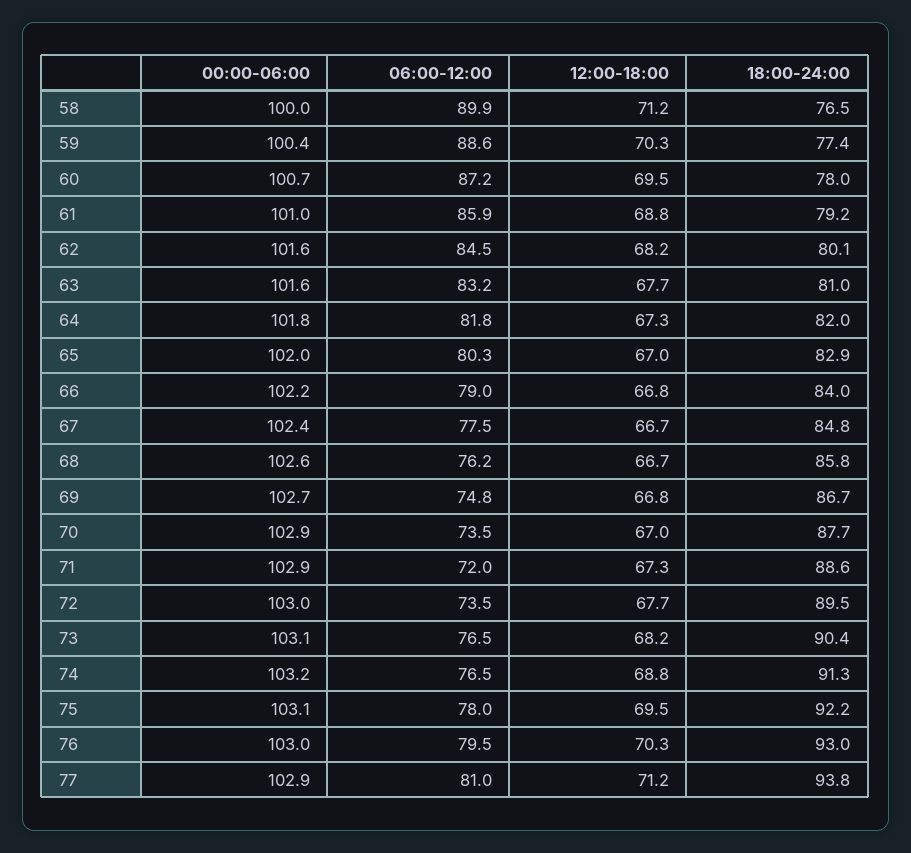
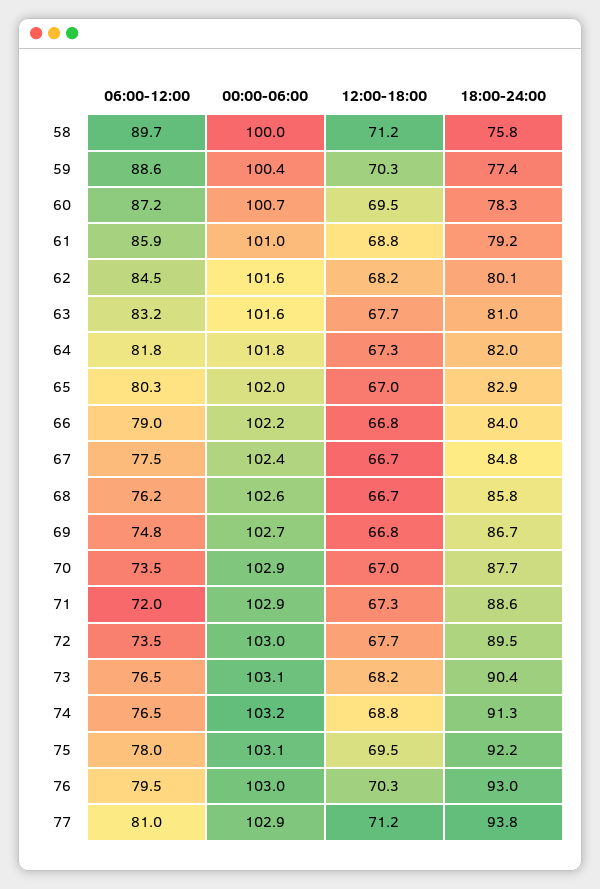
  {
    "00:00-06:00": {
      "58": 100,
      "59": 100.4,
      "60": 100.7,
      "61": 101,
      "62": 101.6,
      "63": 101.6,
      "64": 101.8,
      "65": 102,
      "66": 102.2,
      "67": 102.4,
      "68": 102.6,
      "69": 102.7,
      "70": 102.9,
      "71": 102.9,
      "72": 103,
      "73": 103.1,
      "74": 103.2,
      "75": 103.1,
      "76": 103,
      "77": 102.9
    },
    "06:00-12:00": {
-     "58": 89.9,
+     "58": 89.7,
      "59": 88.6,
      "60": 87.2,
      "61": 85.9,
      "62": 84.5,
      "63": 83.2,
      "64": 81.8,
      "65": 80.3,
      "66": 79,
      "67": 77.5,
      "68": 76.2,
      "69": 74.8,
      "70": 73.5,
      "71": 72,
      "72": 73.5,
      "73": 76.5,
      "74": 76.5,
      "75": 78,
      "76": 79.5,
      "77": 81
    },
    "12:00-18:00": {
      "58": 71.2,
      "59": 70.3,
      "60": 69.5,
      "61": 68.8,
      "62": 68.2,
      "63": 67.7,
      "64": 67.3,
      "65": 67,
      "66": 66.8,
      "67": 66.7,
      "68": 66.7,
      "69": 66.8,
      "70": 67,
      "71": 67.3,
      "72": 67.7,
      "73": 68.2,
      "74": 68.8,
      "75": 69.5,
      "76": 70.3,
      "77": 71.2
    },
    "18:00-24:00": {
-     "58": 76.5,
+     "58": 75.8,
      "59": 77.4,
-     "60": 78,
+     "60": 78.3,
      "61": 79.2,
      "62": 80.1,
      "63": 81,
      "64": 82,
      "65": 82.9,
      "66": 84,
      "67": 84.8,
      "68": 85.8,
      "69": 86.7,
      "70": 87.7,
      "71": 88.6,
      "72": 89.5,
      "73": 90.4,
      "74": 91.3,
      "75": 92.2,
      "76": 93,
      "77": 93.8
    }
  }

